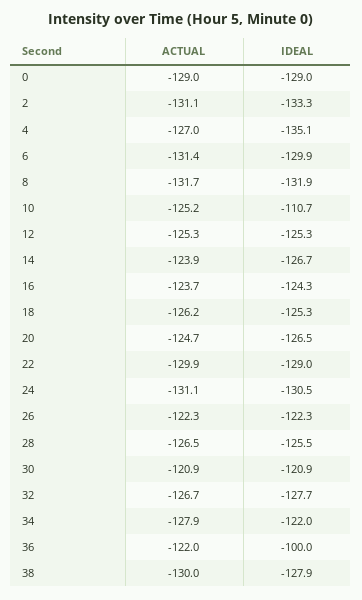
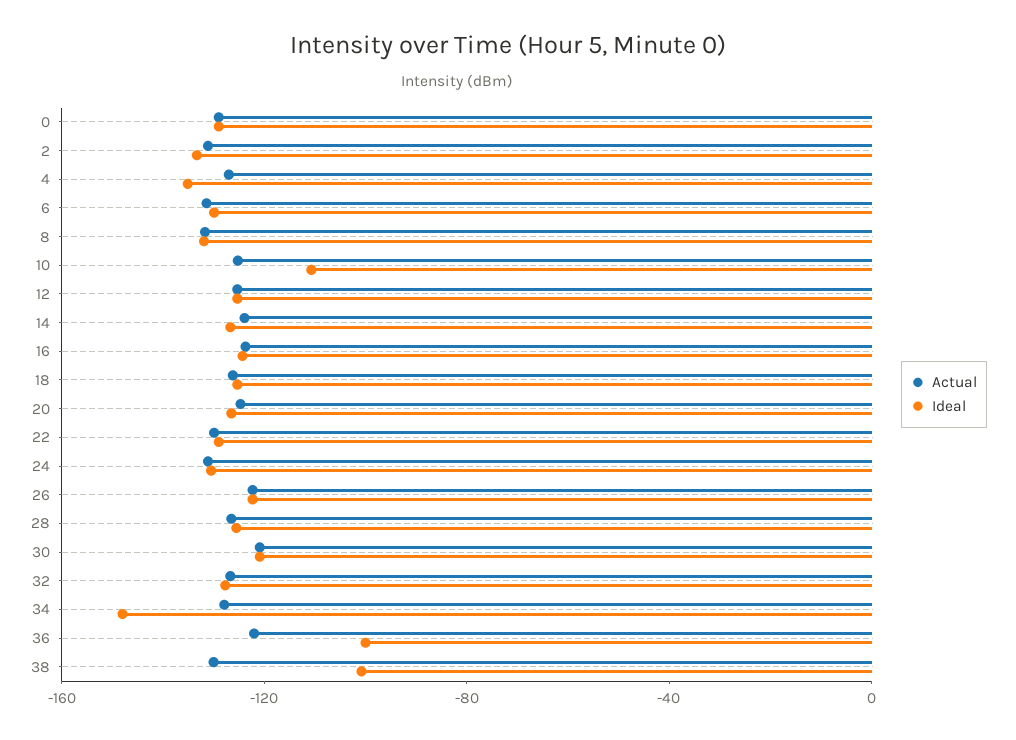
  {
    "ACTUAL": {
      "0": -129,
      "2": -131.1,
      "4": -127,
      "6": -131.4,
      "8": -131.7,
      "10": -125.2,
      "12": -125.3,
      "14": -123.9,
      "16": -123.7,
      "18": -126.2,
      "20": -124.7,
      "22": -129.9,
      "24": -131.1,
      "26": -122.3,
      "28": -126.5,
      "30": -120.9,
      "32": -126.7,
      "34": -127.9,
      "36": -122,
      "38": -130
    },
    "IDEAL": {
      "0": -129,
      "2": -133.3,
      "4": -135.1,
      "6": -129.9,
      "8": -131.9,
      "10": -110.7,
      "12": -125.3,
      "14": -126.7,
      "16": -124.3,
      "18": -125.3,
      "20": -126.5,
      "22": -129,
      "24": -130.5,
      "26": -122.3,
      "28": -125.5,
      "30": -120.9,
      "32": -127.7,
-     "34": -122,
+     "34": -150,
      "36": -100,
-     "38": -127.9
+     "38": -100
    }
  }

